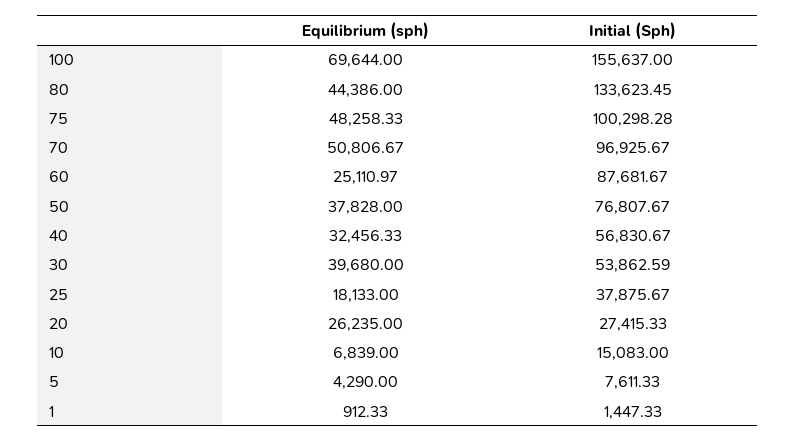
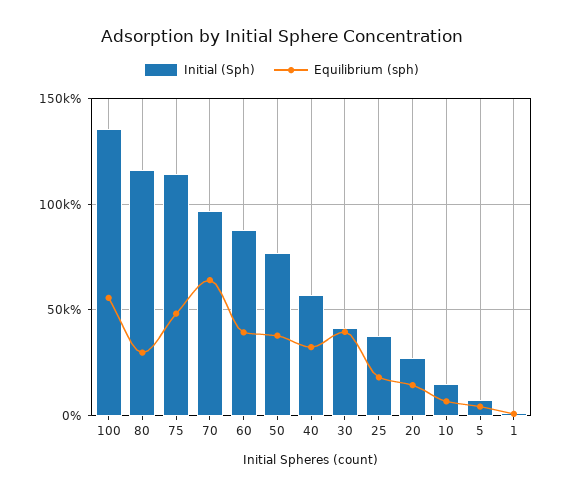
  {
    "Equilibrium (sph)": {
-     "100": 69644,
+     "100": 55000,
-     "80": 44386,
+     "80": 30000,
      "75": 48258.33,
-     "70": 50806.67,
+     "70": 65000,
-     "60": 25110.97,
+     "60": 40000,
      "50": 37828,
      "40": 32456.33,
      "30": 39680,
      "25": 18133,
-     "20": 26235,
+     "20": 15000,
      "10": 6839,
      "5": 4290,
      "1": 912.33
    },
    "Initial (Sph)": {
-     "100": 155637,
+     "100": 135000,
-     "80": 133623.45,
+     "80": 115000,
-     "75": 100298.28,
+     "75": 115000,
      "70": 96925.67,
      "60": 87681.67,
      "50": 76807.67,
      "40": 56830.67,
-     "30": 53862.59,
+     "30": 40000,
      "25": 37875.67,
      "20": 27415.33,
      "10": 15083,
      "5": 7611.33,
      "1": 1447.33
    }
  }

